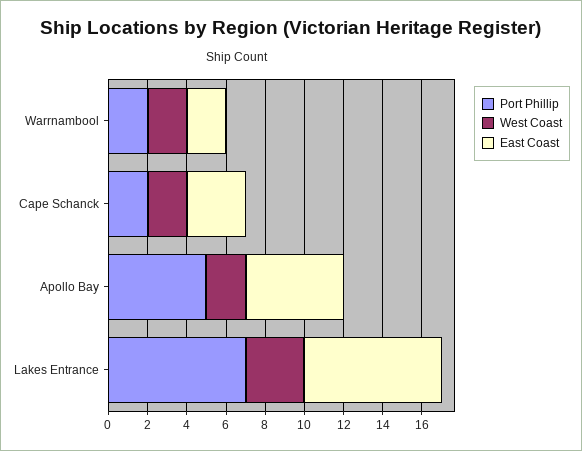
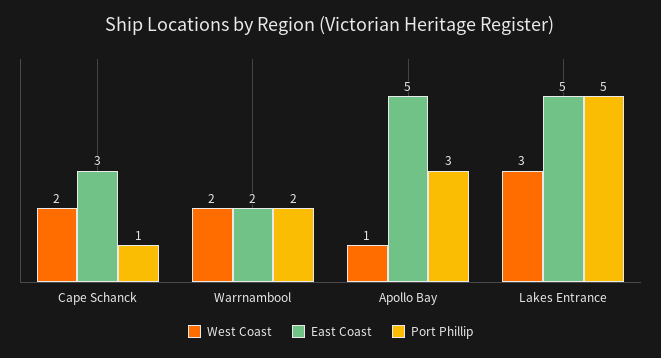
  {
    "Port Phillip": {
      "Warrnambool": 2,
-     "Cape Schanck": 2,
+     "Cape Schanck": 1,
-     "Apollo Bay": 5,
+     "Apollo Bay": 3,
-     "Lakes Entrance": 7
+     "Lakes Entrance": 5
    },
    "West Coast": {
      "Warrnambool": 2,
      "Cape Schanck": 2,
-     "Apollo Bay": 2,
+     "Apollo Bay": 1,
      "Lakes Entrance": 3
    },
    "East Coast": {
      "Warrnambool": 2,
      "Cape Schanck": 3,
      "Apollo Bay": 5,
-     "Lakes Entrance": 7
+     "Lakes Entrance": 5
    }
  }

